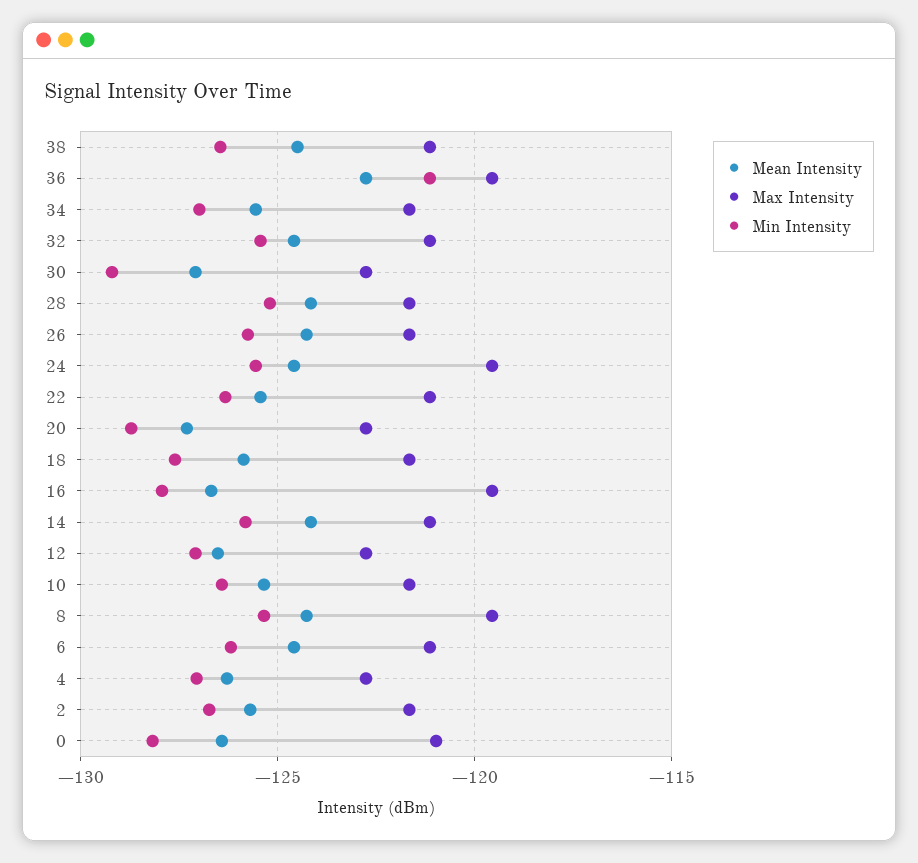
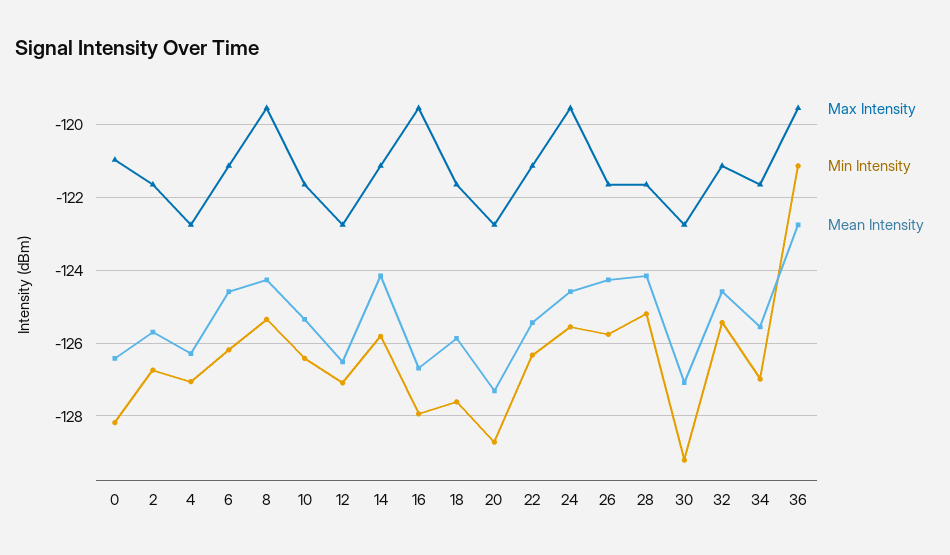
  {
    "Mean Intensity": {
-     "38": -124.5,
      "36": -122.8,
      "34": -125.6,
      "32": -124.6,
      "30": -127,
      "28": -124.2,
      "26": -124.2,
      "24": -124.6,
      "22": -125.4,
      "20": -127.4,
      "18": -125.8,
      "16": -126.6,
      "14": -124.2,
      "12": -126.6,
      "10": -125.4,
      "8": -124.2,
      "6": -124.6,
      "4": -126.2,
      "2": -125.8,
      "0": -126.4
    },
    "Max Intensity": {
-     "38": -121,
      "36": -119.6,
      "34": -121.6,
      "32": -121.2,
      "30": -122.8,
      "28": -121.6,
      "26": -121.6,
      "24": -119.6,
      "22": -121.2,
      "20": -122.8,
      "18": -121.6,
      "16": -119.6,
      "14": -121.2,
      "12": -122.8,
      "10": -121.6,
      "8": -119.6,
      "6": -121.2,
      "4": -122.8,
      "2": -121.6,
      "0": -121
    },
    "Min Intensity": {
-     "38": -126.5,
      "36": -121.2,
      "34": -127,
      "32": -125.4,
      "30": -129.2,
      "28": -125.2,
      "26": -125.8,
      "24": -125.6,
      "22": -126.4,
      "20": -128.8,
      "18": -127.6,
      "16": -128,
      "14": -125.8,
      "12": -127,
      "10": -126.4,
      "8": -125.4,
      "6": -126.2,
      "4": -127,
      "2": -126.8,
      "0": -128.2
    }
  }

